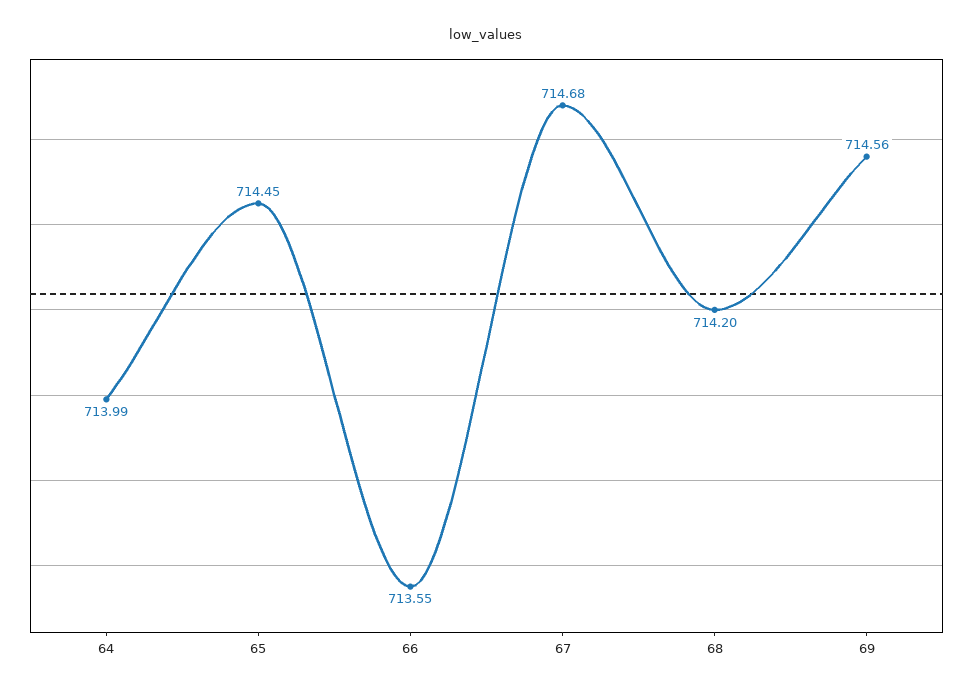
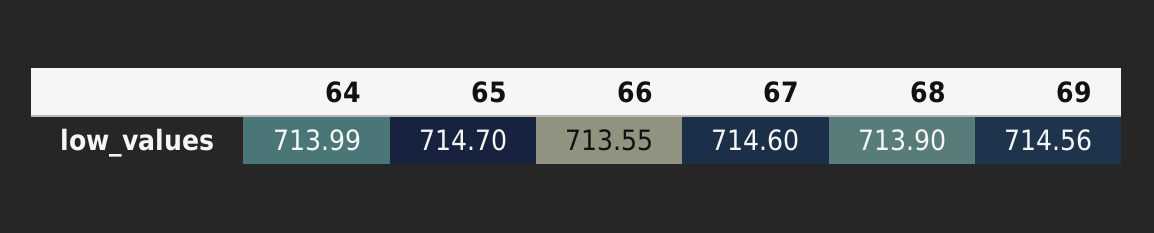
  {
    "64": 713.99,
-   "65": 714.45,
+   "65": 714.7,
    "66": 713.55,
-   "67": 714.68,
+   "67": 714.6,
-   "68": 714.2,
+   "68": 713.9,
    "69": 714.56
  }

